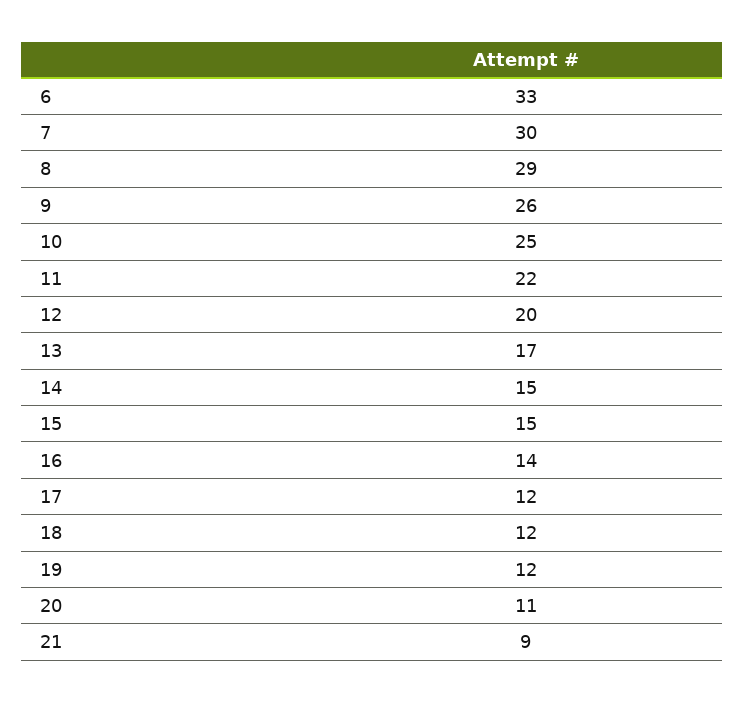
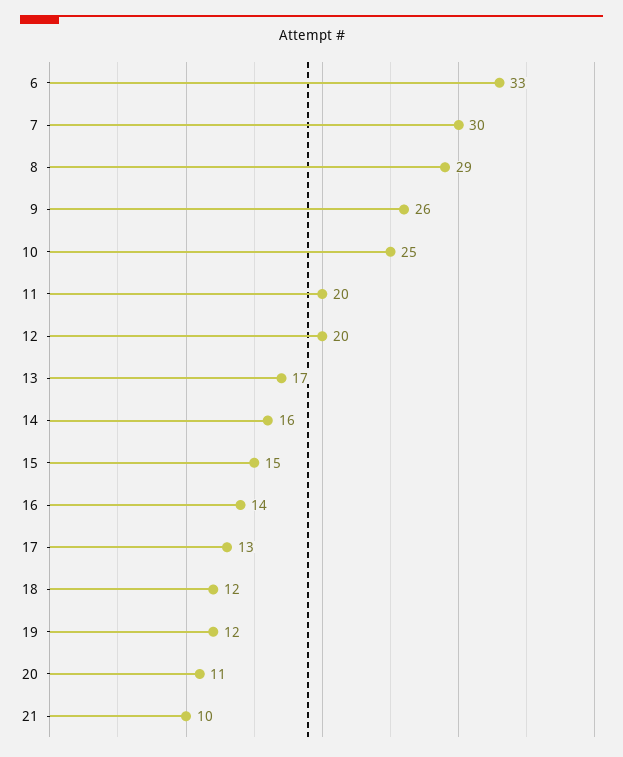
  {
    "6": 33,
    "7": 30,
    "8": 29,
    "9": 26,
    "10": 25,
-   "11": 22,
+   "11": 20,
    "12": 20,
    "13": 17,
-   "14": 15,
+   "14": 16,
    "15": 15,
    "16": 14,
-   "17": 12,
+   "17": 13,
    "18": 12,
    "19": 12,
    "20": 11,
-   "21": 9
+   "21": 10
  }

